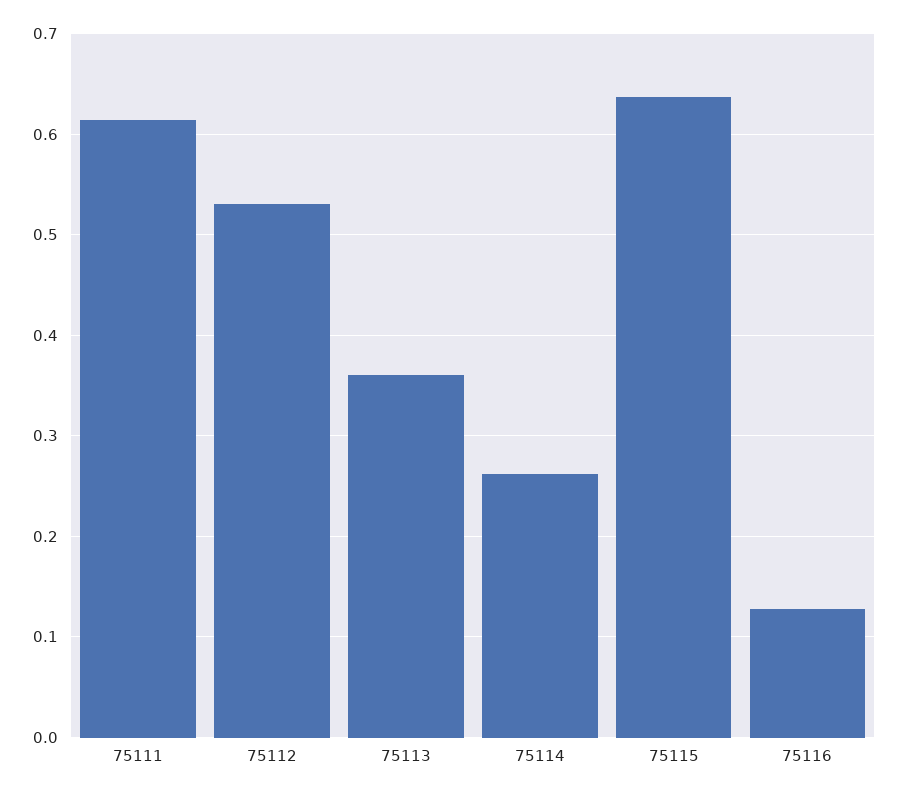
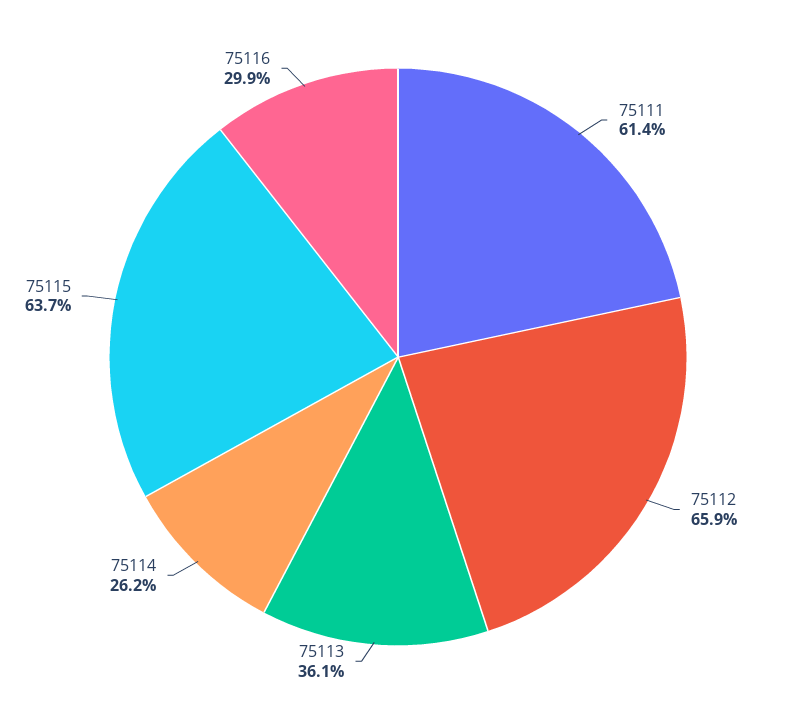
  {
    "75111": 0.614,
-   "75112": 0.53,
+   "75112": 0.659,
    "75113": 0.361,
    "75114": 0.262,
    "75115": 0.637,
-   "75116": 0.13
+   "75116": 0.299
  }

